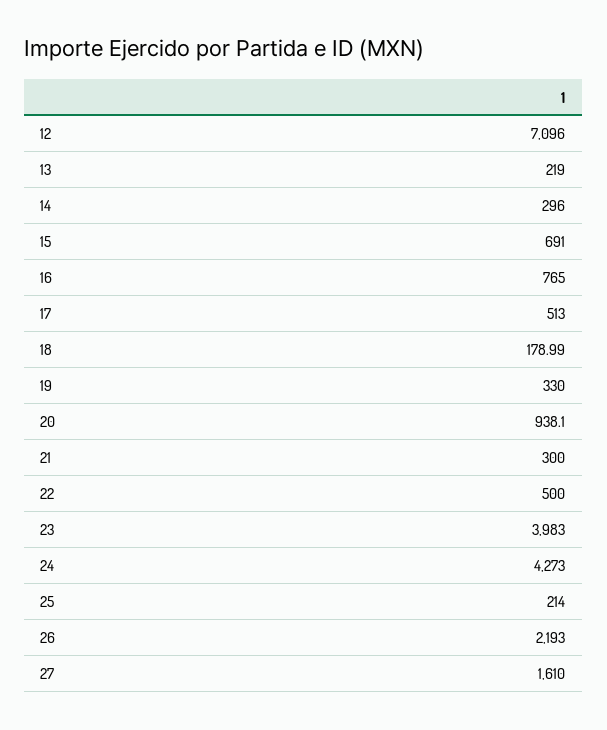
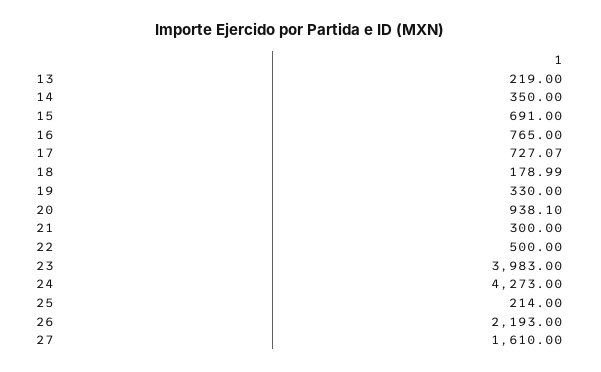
  {
-   "12": 7096,
    "13": 219,
-   "14": 296,
+   "14": 350,
    "15": 691,
    "16": 765,
-   "17": 513,
+   "17": 727.07,
    "18": 178.99,
    "19": 330,
    "20": 938.1,
    "21": 300,
    "22": 500,
    "23": 3983,
    "24": 4273,
    "25": 214,
    "26": 2193,
    "27": 1610
  }

